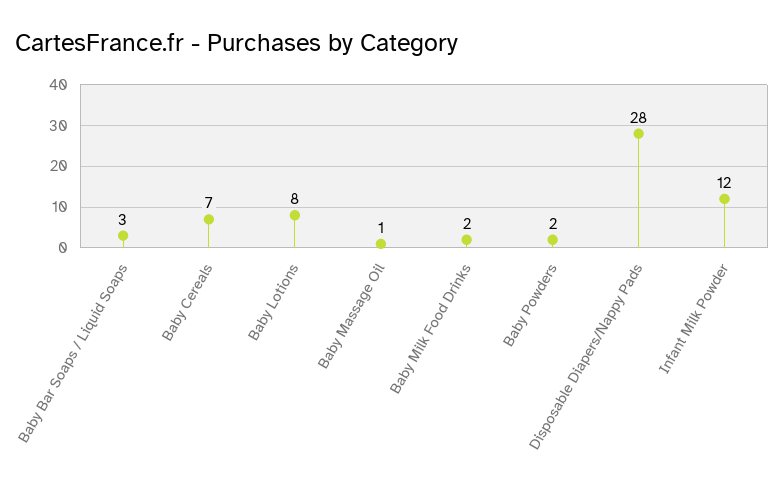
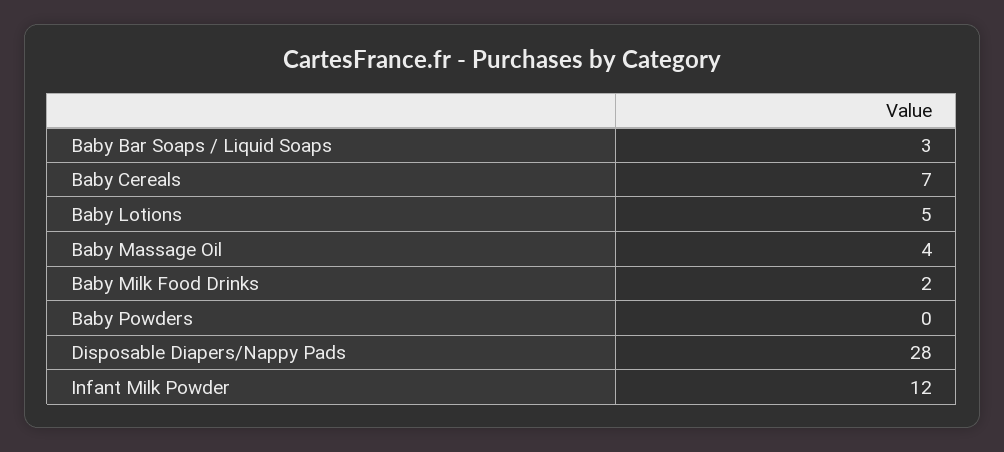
  {
    "Baby Bar Soaps / Liquid Soaps": 3,
    "Baby Cereals": 7,
-   "Baby Lotions": 8,
+   "Baby Lotions": 5,
-   "Baby Massage Oil": 1,
+   "Baby Massage Oil": 4,
    "Baby Milk Food Drinks": 2,
-   "Baby Powders": 2,
+   "Baby Powders": 0,
    "Disposable Diapers/Nappy Pads": 28,
    "Infant Milk Powder": 12
  }

